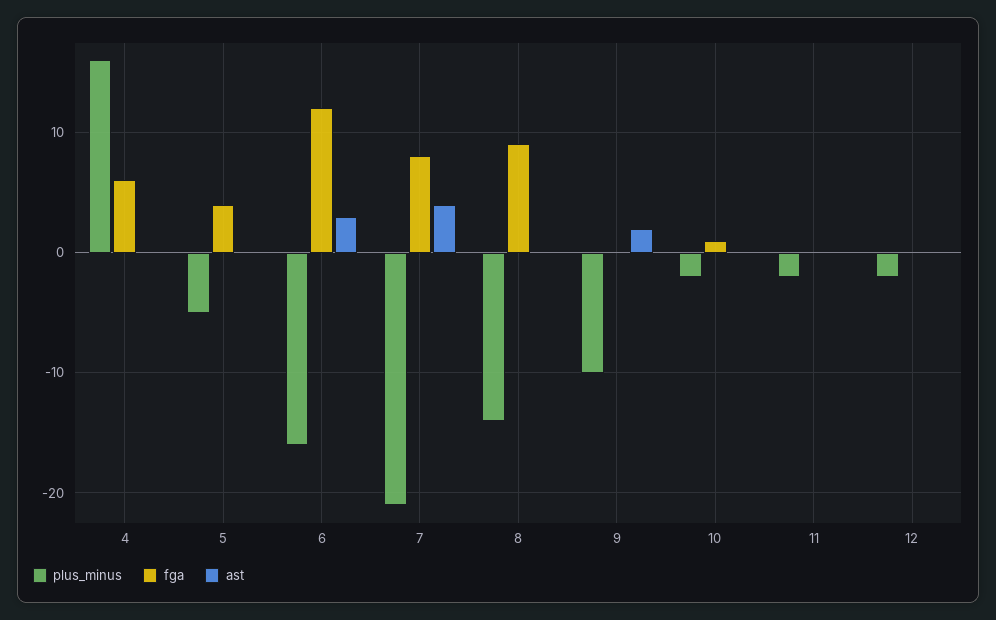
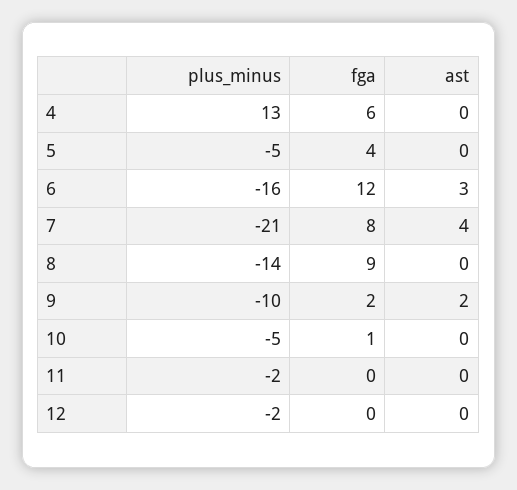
  {
    "plus_minus": {
-     "4": 16,
+     "4": 13,
      "5": -5,
      "6": -16,
      "7": -21,
      "8": -14,
      "9": -10,
-     "10": -2,
+     "10": -5,
      "11": -2,
      "12": -2
    },
    "fga": {
      "4": 6,
      "5": 4,
      "6": 12,
      "7": 8,
      "8": 9,
-     "9": 0,
+     "9": 2,
      "10": 1,
      "11": 0,
      "12": 0
    },
    "ast": {
      "4": 0,
      "5": 0,
      "6": 3,
      "7": 4,
      "8": 0,
      "9": 2,
      "10": 0,
      "11": 0,
      "12": 0
    }
  }

